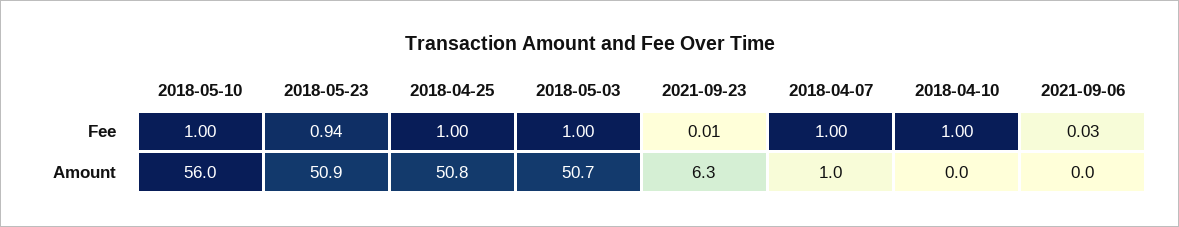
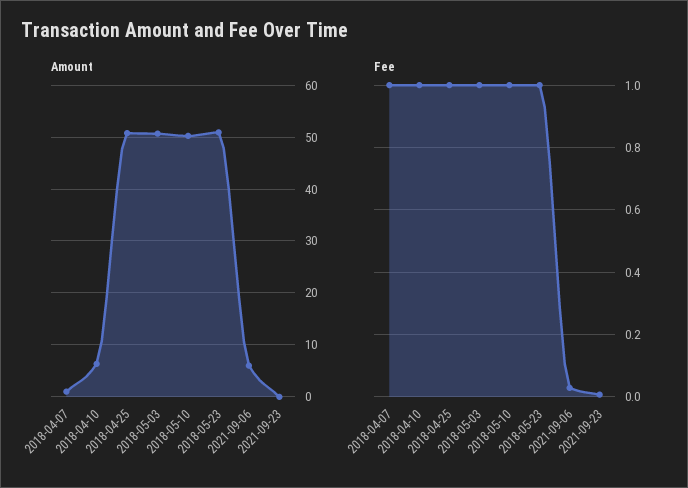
  {
    "Fee": {
      "2018-05-10": 1,
-     "2018-05-23": 0.94,
+     "2018-05-23": 1,
      "2018-04-25": 1,
      "2018-05-03": 1,
      "2021-09-23": 0.01,
      "2018-04-07": 1,
      "2018-04-10": 1,
      "2021-09-06": 0.03
    },
    "Amount": {
-     "2018-05-10": 56,
+     "2018-05-10": 50,
      "2018-05-23": 50.9,
      "2018-04-25": 50.8,
      "2018-05-03": 50.7,
-     "2021-09-23": 6.3,
+     "2021-09-23": 0,
      "2018-04-07": 1,
-     "2018-04-10": 0,
+     "2018-04-10": 6,
-     "2021-09-06": 0
+     "2021-09-06": 6
    }
  }

